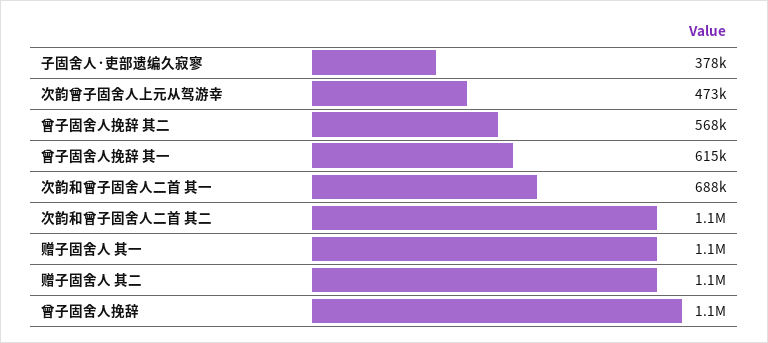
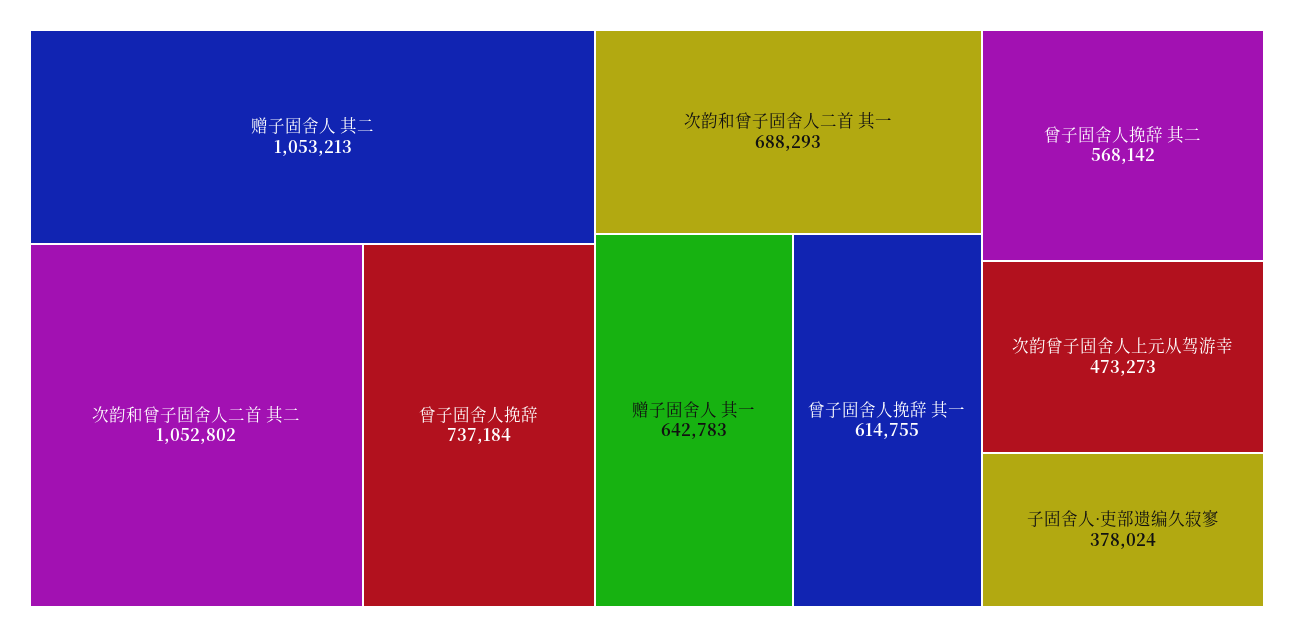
  {
    "子固舍人·吏部遗编久寂寥": 378024,
    "次韵曾子固舍人上元从驾游幸": 473273,
    "曾子固舍人挽辞 其二": 568142,
    "曾子固舍人挽辞 其一": 614755,
    "次韵和曾子固舍人二首 其一": 688293,
    "次韵和曾子固舍人二首 其二": 1052802,
-   "赠子固舍人 其一": 1100000,
+   "赠子固舍人 其一": 642783,
    "赠子固舍人 其二": 1053213,
-   "曾子固舍人挽辞": 1100000
+   "曾子固舍人挽辞": 737184
  }

